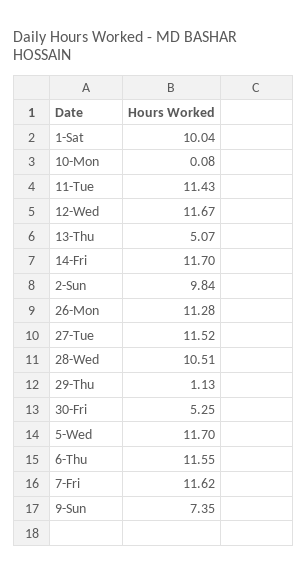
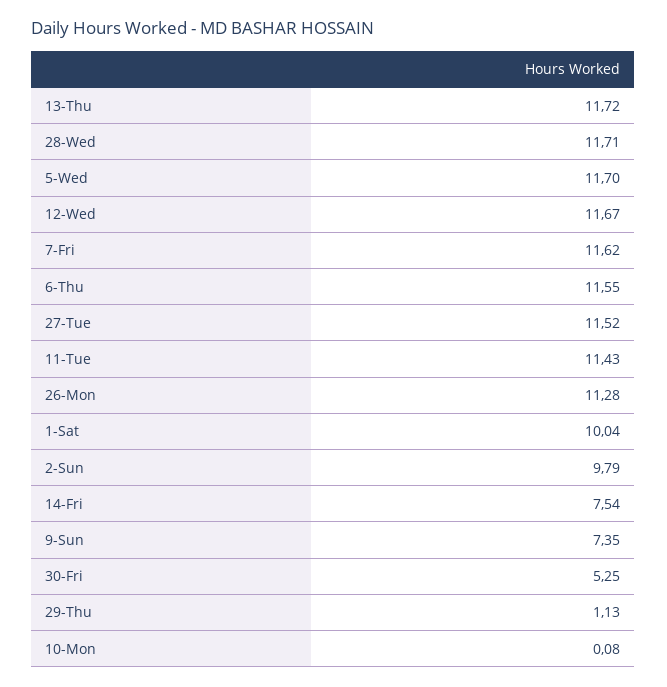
  {
    "1-Sat": 10.04,
    "10-Mon": 0.08,
    "11-Tue": 11.43,
    "12-Wed": 11.67,
-   "13-Thu": 5.07,
+   "13-Thu": 11.72,
-   "14-Fri": 11.7,
+   "14-Fri": 7.54,
-   "2-Sun": 9.84,
+   "2-Sun": 9.79,
    "26-Mon": 11.28,
    "27-Tue": 11.52,
-   "28-Wed": 10.51,
+   "28-Wed": 11.71,
    "29-Thu": 1.13,
    "30-Fri": 5.25,
    "5-Wed": 11.7,
    "6-Thu": 11.55,
    "7-Fri": 11.62,
    "9-Sun": 7.35
  }

